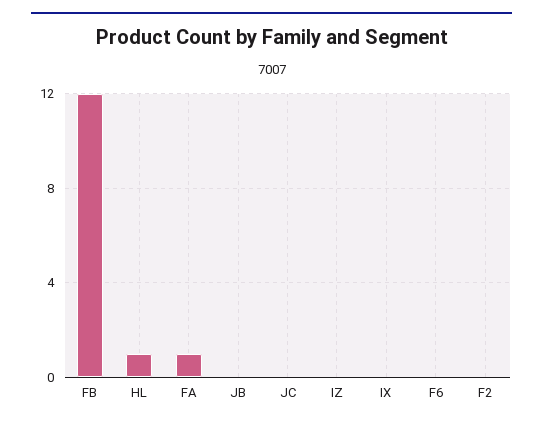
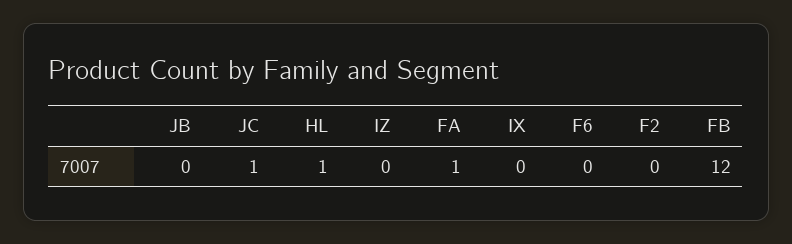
  {
    "FB": 12,
    "HL": 1,
    "FA": 1,
    "JB": 0,
-   "JC": 0,
+   "JC": 1,
    "IZ": 0,
    "IX": 0,
    "F6": 0,
    "F2": 0
  }

